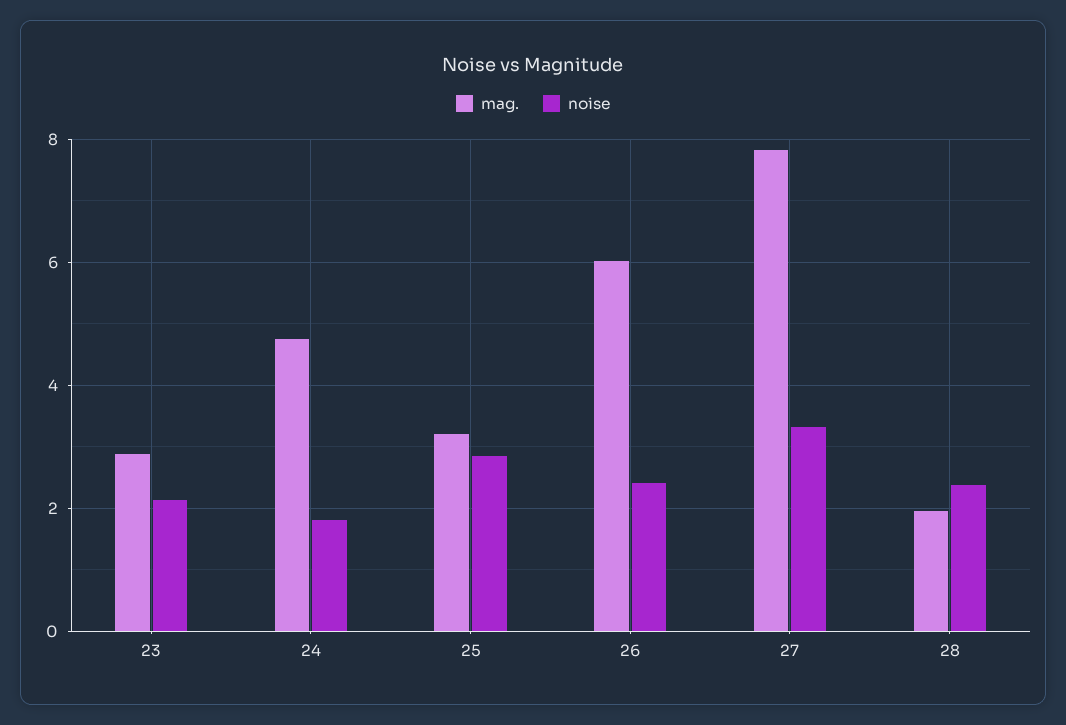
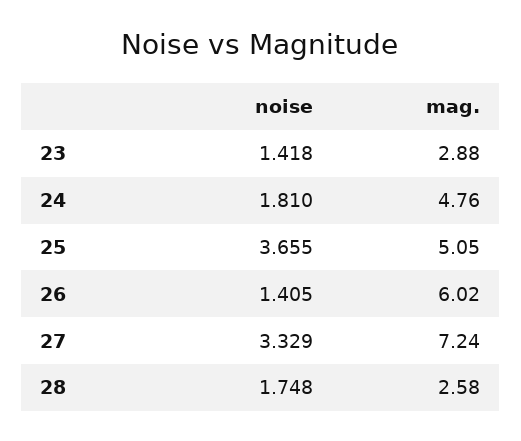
  {
    "mag.": {
      "23": 2.88,
      "24": 4.76,
-     "25": 3.2,
+     "25": 5.05,
      "26": 6.02,
-     "27": 7.8,
+     "27": 7.24,
-     "28": 2
+     "28": 2.58
    },
    "noise": {
-     "23": 2.2,
+     "23": 1.418,
      "24": 1.81,
-     "25": 2.8,
+     "25": 3.655,
-     "26": 2.4,
+     "26": 1.405,
      "27": 3.329,
-     "28": 2.4
+     "28": 1.748
    }
  }

